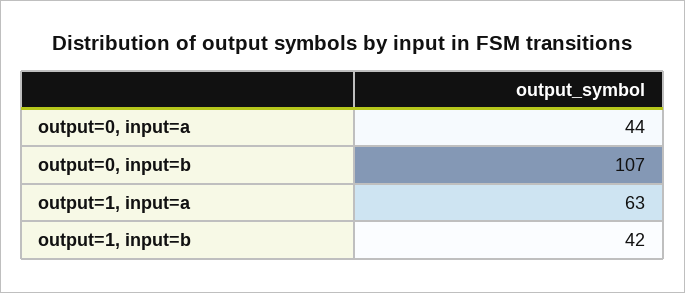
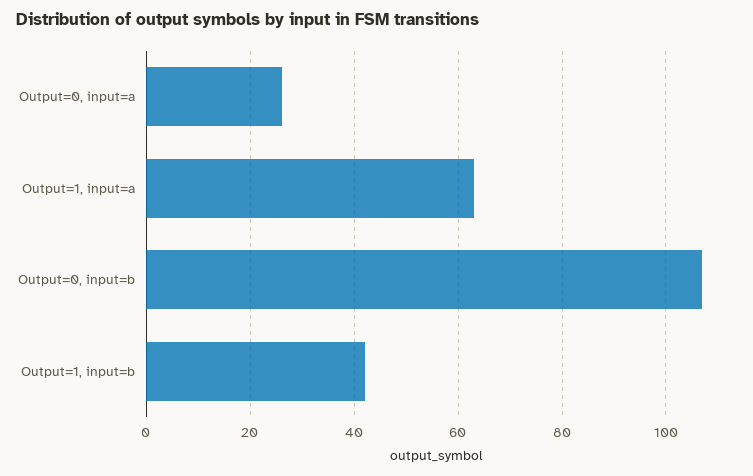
  {
-   "output=0, input=a": 44,
+   "output=0, input=a": 25,
    "output=0, input=b": 107,
    "output=1, input=a": 63,
    "output=1, input=b": 42
  }

